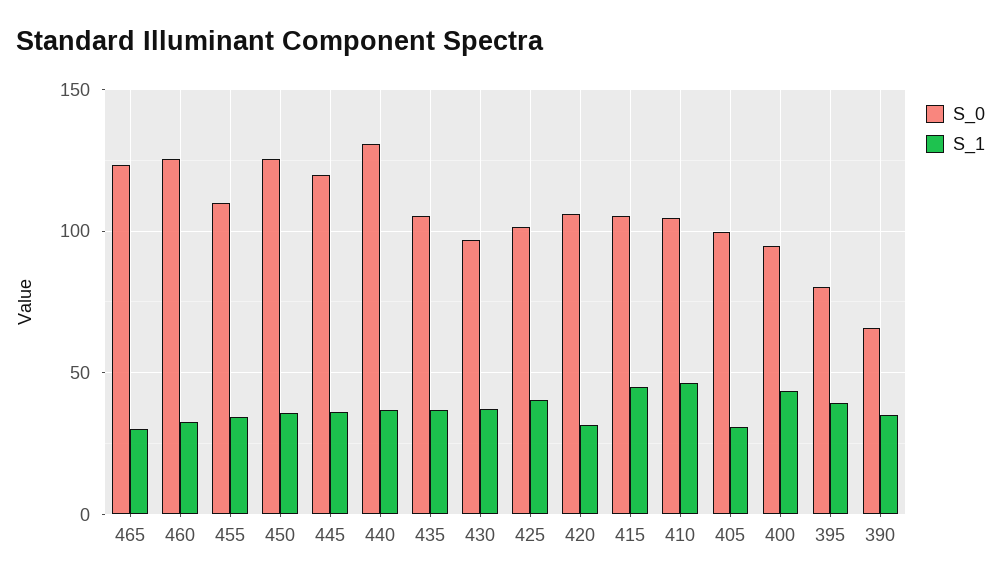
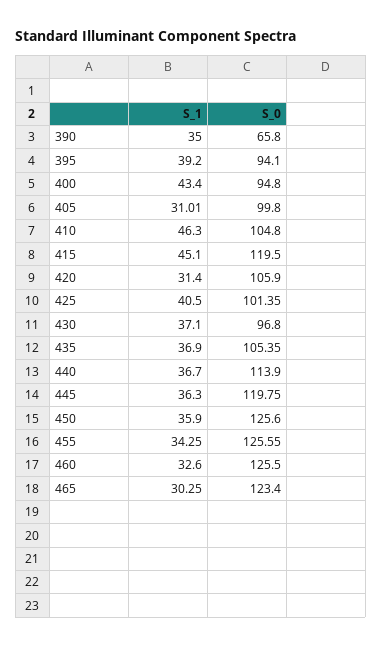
  {
    "S_0": {
      "465": 123.4,
      "460": 125.5,
-     "455": 110,
+     "455": 125.55,
      "450": 125.6,
      "445": 119.75,
-     "440": 130,
+     "440": 113.9,
      "435": 105.35,
      "430": 96.8,
      "425": 101.35,
      "420": 105.9,
-     "415": 105,
+     "415": 119.5,
      "410": 104.8,
      "405": 99.8,
      "400": 94.8,
-     "395": 80,
+     "395": 94.1,
      "390": 65.8
    },
    "S_1": {
      "465": 30.25,
      "460": 32.6,
      "455": 34.25,
      "450": 35.9,
      "445": 36.3,
      "440": 36.7,
      "435": 36.9,
      "430": 37.1,
      "425": 40.5,
      "420": 31.4,
      "415": 45.1,
      "410": 46.3,
      "405": 31.01,
      "400": 43.4,
      "395": 39.2,
      "390": 35
    }
  }

